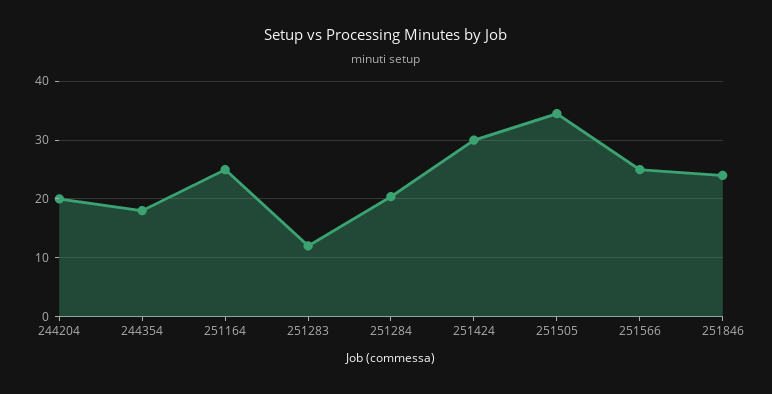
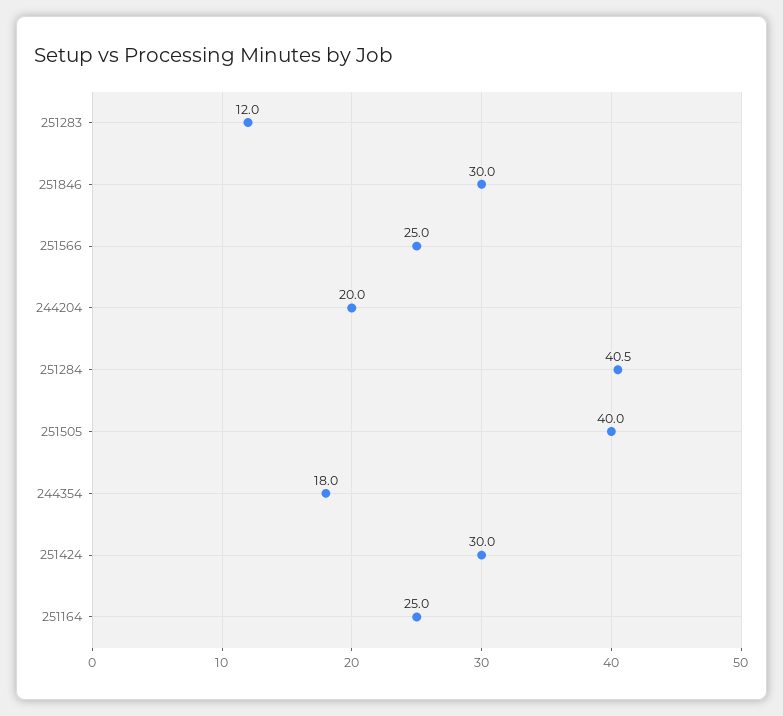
  {
    "244204": 20,
    "244354": 18,
    "251164": 25,
    "251283": 12,
-   "251284": 20,
+   "251284": 40.5,
    "251424": 30,
-   "251505": 34,
+   "251505": 40,
    "251566": 25,
-   "251846": 24
+   "251846": 30
  }

